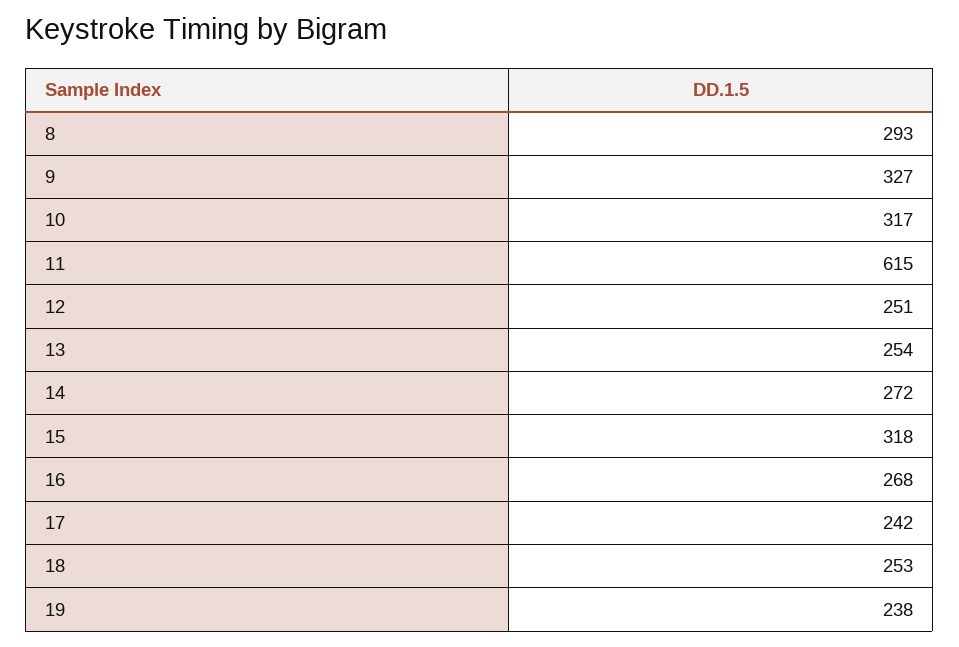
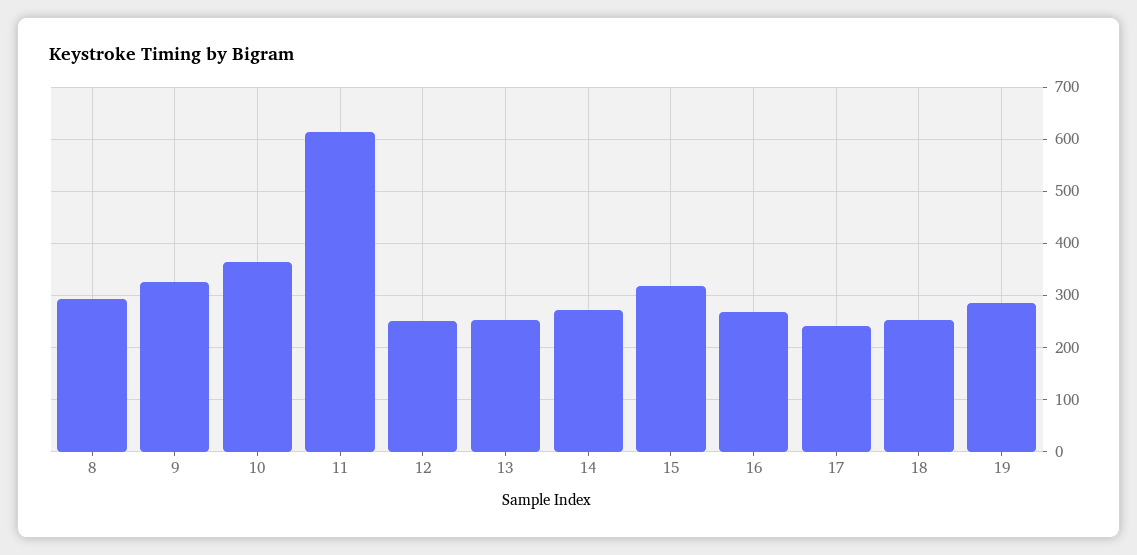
  {
    "8": 293,
    "9": 327,
-   "10": 317,
+   "10": 360,
    "11": 615,
    "12": 251,
    "13": 254,
    "14": 272,
    "15": 318,
    "16": 268,
    "17": 242,
    "18": 253,
-   "19": 238
+   "19": 280
  }

